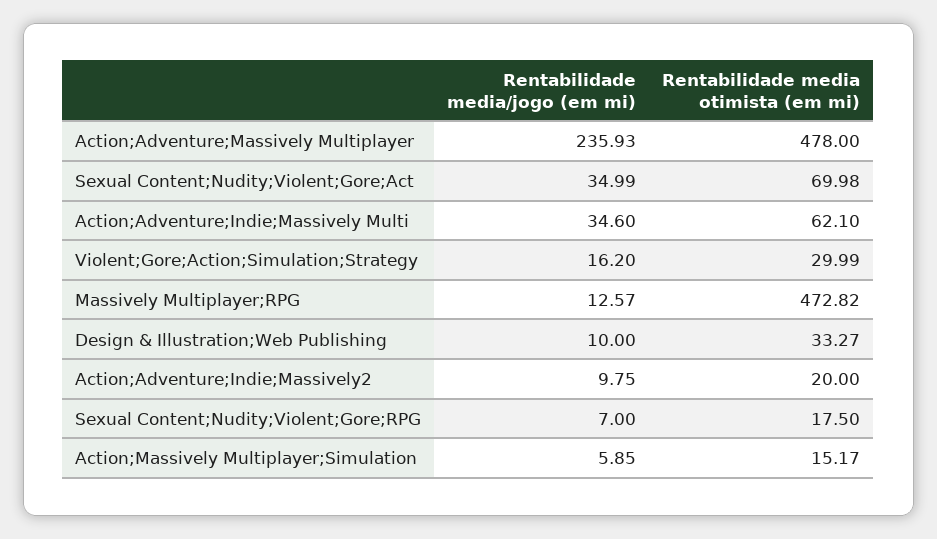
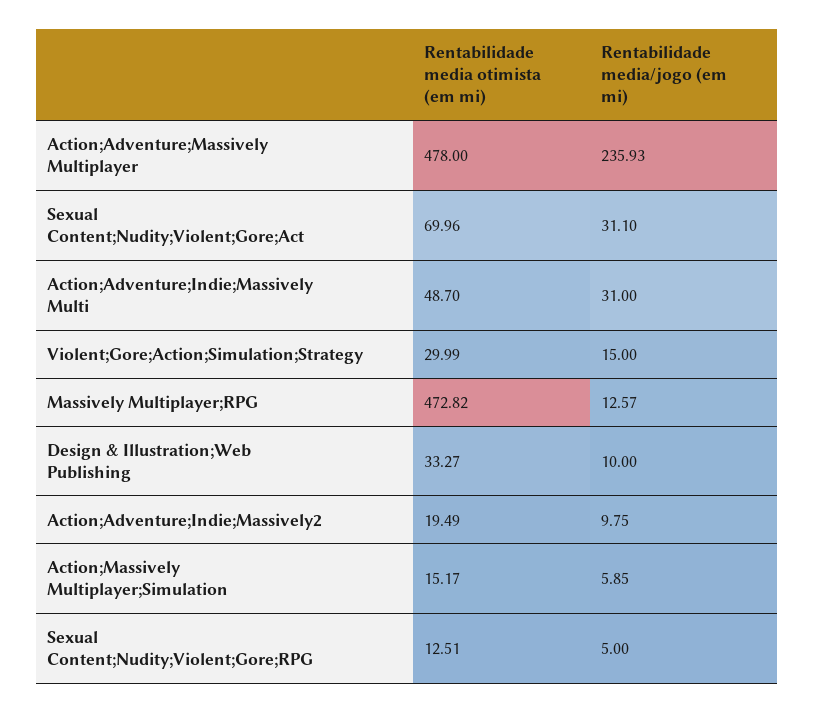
  {
    "Rentabilidade media/jogo (em mi)": {
      "Action;Adventure;Massively Multiplayer": 235.93,
-     "Sexual Content;Nudity;Violent;Gore;Act": 34.99,
+     "Sexual Content;Nudity;Violent;Gore;Act": 31.1,
-     "Action;Adventure;Indie;Massively Multi": 34.6,
+     "Action;Adventure;Indie;Massively Multi": 31,
-     "Violent;Gore;Action;Simulation;Strategy": 16.2,
+     "Violent;Gore;Action;Simulation;Strategy": 15,
      "Massively Multiplayer;RPG": 12.57,
      "Design & Illustration;Web Publishing": 10,
      "Action;Adventure;Indie;Massively2": 9.75,
-     "Sexual Content;Nudity;Violent;Gore;RPG": 7,
+     "Sexual Content;Nudity;Violent;Gore;RPG": 5,
      "Action;Massively Multiplayer;Simulation": 5.85
    },
    "Rentabilidade media otimista (em mi)": {
      "Action;Adventure;Massively Multiplayer": 478,
-     "Sexual Content;Nudity;Violent;Gore;Act": 69.98,
+     "Sexual Content;Nudity;Violent;Gore;Act": 69.96,
-     "Action;Adventure;Indie;Massively Multi": 62.1,
+     "Action;Adventure;Indie;Massively Multi": 48.7,
      "Violent;Gore;Action;Simulation;Strategy": 29.99,
      "Massively Multiplayer;RPG": 472.82,
      "Design & Illustration;Web Publishing": 33.27,
-     "Action;Adventure;Indie;Massively2": 20,
+     "Action;Adventure;Indie;Massively2": 19.49,
-     "Sexual Content;Nudity;Violent;Gore;RPG": 17.5,
+     "Sexual Content;Nudity;Violent;Gore;RPG": 12.51,
      "Action;Massively Multiplayer;Simulation": 15.17
    }
  }

